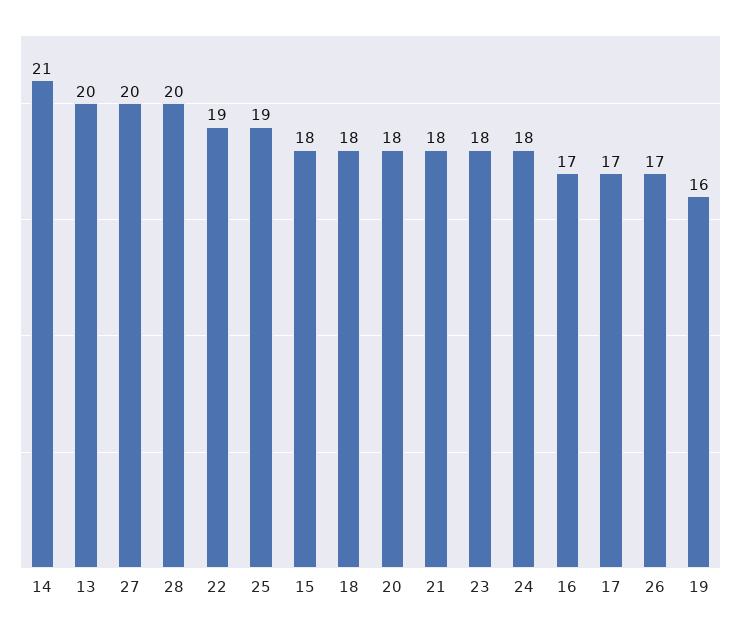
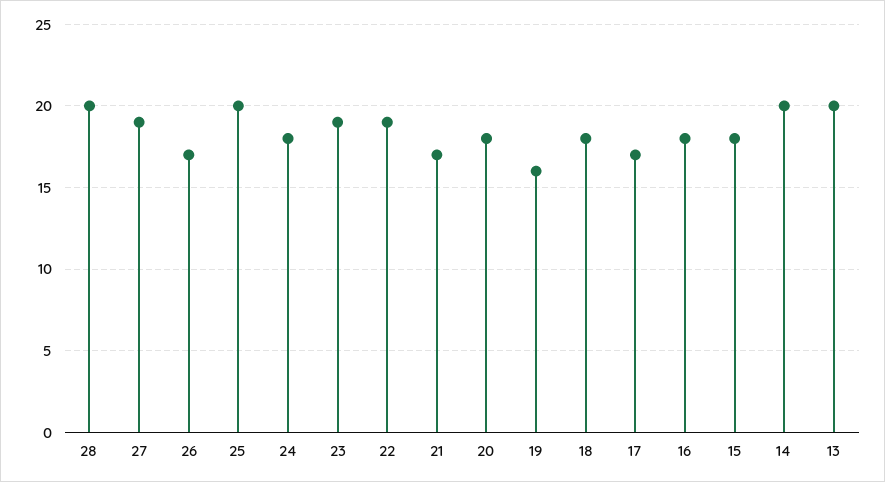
  {
-   "14": 21,
+   "14": 20,
    "13": 20,
-   "27": 20,
+   "27": 19,
    "28": 20,
    "22": 19,
-   "25": 19,
+   "25": 20,
    "15": 18,
    "18": 18,
    "20": 18,
-   "21": 18,
+   "21": 17,
-   "23": 18,
+   "23": 19,
    "24": 18,
-   "16": 17,
+   "16": 18,
    "17": 17,
    "26": 17,
    "19": 16
  }

